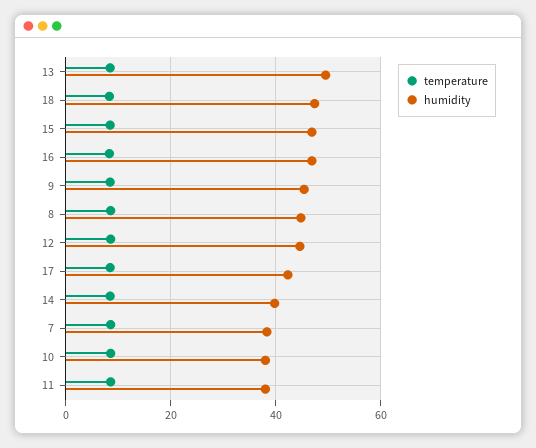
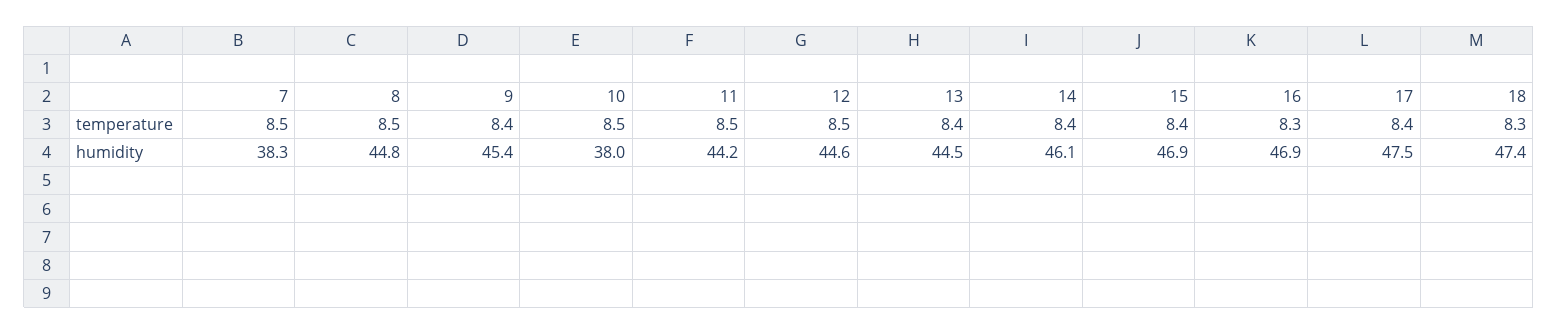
  {
    "temperature": {
      "13": 8.4,
      "18": 8.3,
      "15": 8.4,
      "16": 8.3,
      "9": 8.4,
      "8": 8.5,
      "12": 8.5,
      "17": 8.4,
      "14": 8.4,
      "7": 8.5,
      "10": 8.5,
      "11": 8.5
    },
    "humidity": {
-     "13": 50,
+     "13": 44.5,
      "18": 47.4,
      "15": 46.9,
      "16": 46.9,
      "9": 45.4,
      "8": 44.8,
      "12": 44.6,
-     "17": 42,
+     "17": 47.5,
-     "14": 40,
+     "14": 46.1,
      "7": 38.3,
      "10": 38,
-     "11": 38
+     "11": 44.2
    }
  }

